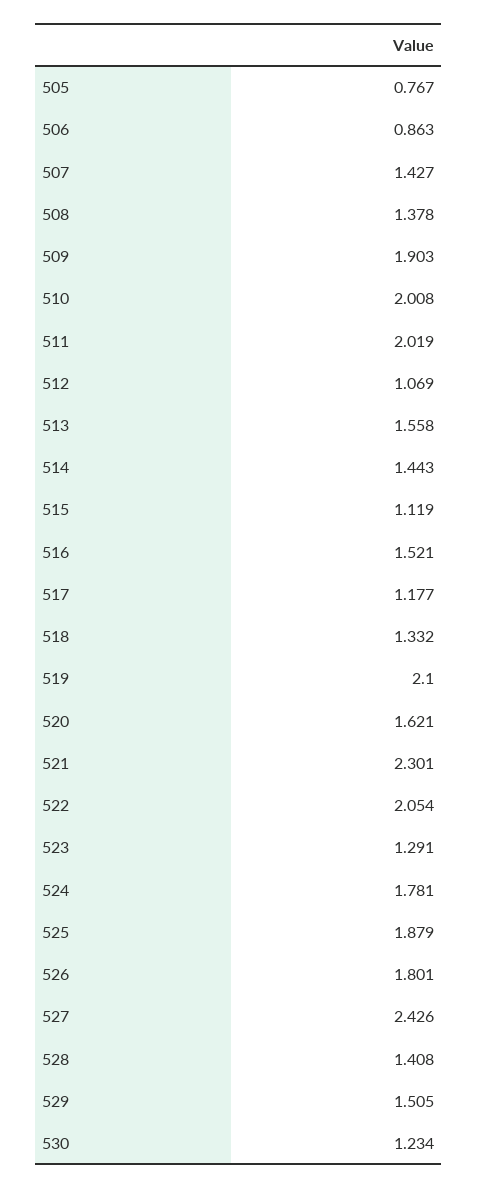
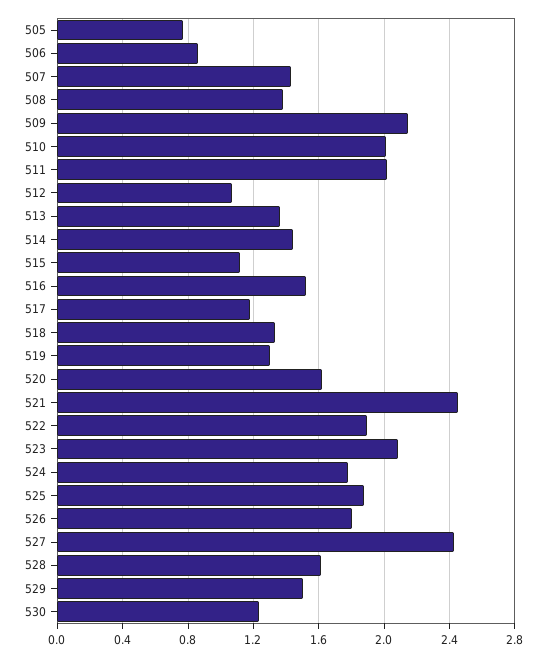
  {
    "505": 0.767,
    "506": 0.863,
    "507": 1.427,
    "508": 1.378,
-   "509": 1.903,
+   "509": 2.15,
    "510": 2.008,
    "511": 2.019,
    "512": 1.069,
-   "513": 1.558,
+   "513": 1.35,
    "514": 1.443,
    "515": 1.119,
    "516": 1.521,
    "517": 1.177,
    "518": 1.332,
-   "519": 2.1,
+   "519": 1.3,
    "520": 1.621,
-   "521": 2.301,
+   "521": 2.45,
-   "522": 2.054,
+   "522": 1.9,
-   "523": 1.291,
+   "523": 2.1,
    "524": 1.781,
    "525": 1.879,
    "526": 1.801,
    "527": 2.426,
-   "528": 1.408,
+   "528": 1.6,
    "529": 1.505,
    "530": 1.234
  }

